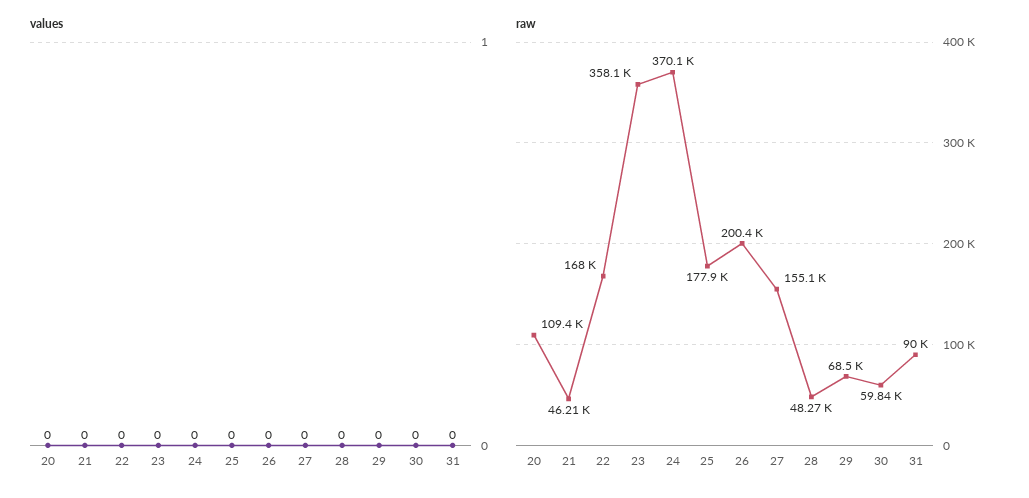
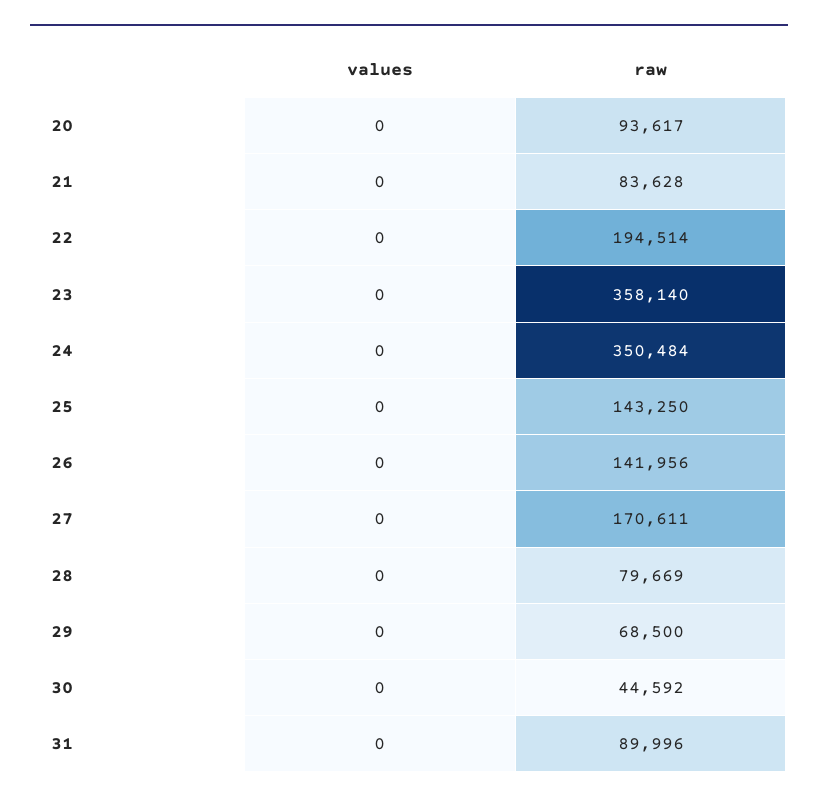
  {
    "values": {
      "20": 0,
      "21": 0,
      "22": 0,
      "23": 0,
      "24": 0,
      "25": 0,
      "26": 0,
      "27": 0,
      "28": 0,
      "29": 0,
      "30": 0,
      "31": 0
    },
    "raw": {
-     "20": 109400,
+     "20": 93617,
-     "21": 46210,
+     "21": 83628,
-     "22": 168000,
+     "22": 194514,
      "23": 358140,
-     "24": 370100,
+     "24": 350484,
-     "25": 177900,
+     "25": 143250,
-     "26": 200400,
+     "26": 141956,
-     "27": 155100,
+     "27": 170611,
-     "28": 48270,
+     "28": 79669,
      "29": 68500,
-     "30": 59840,
+     "30": 44592,
      "31": 89996
    }
  }

